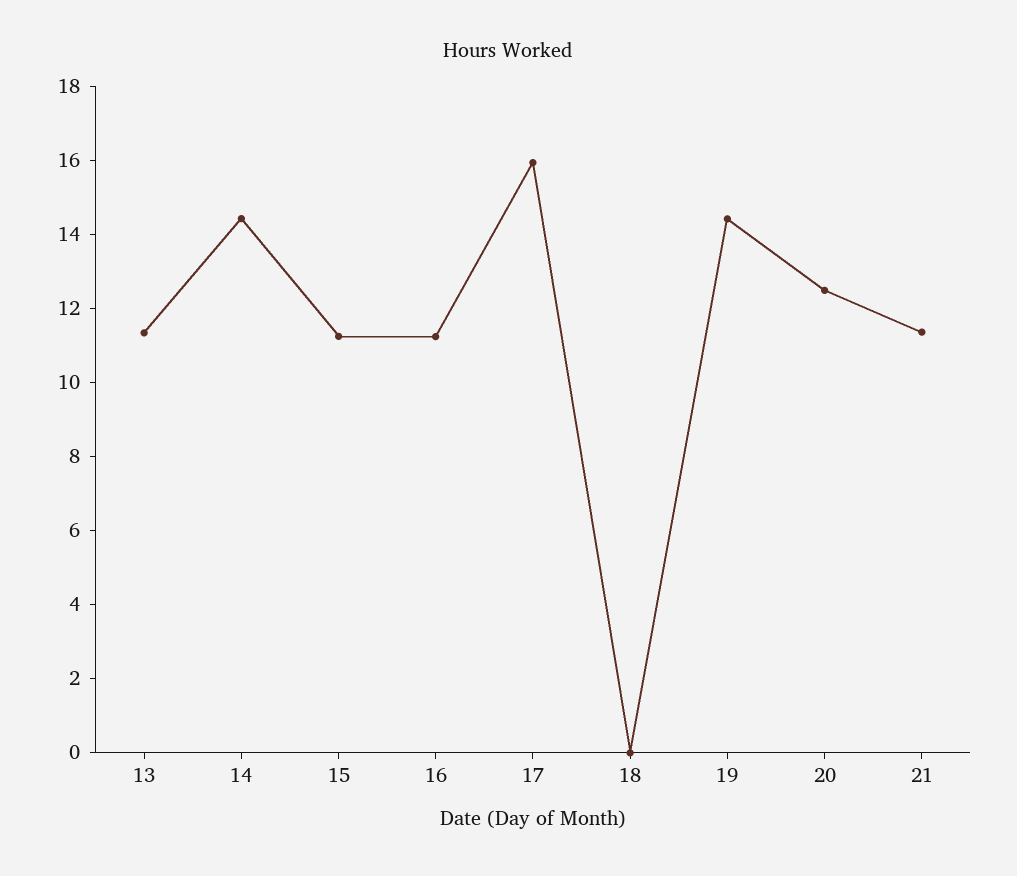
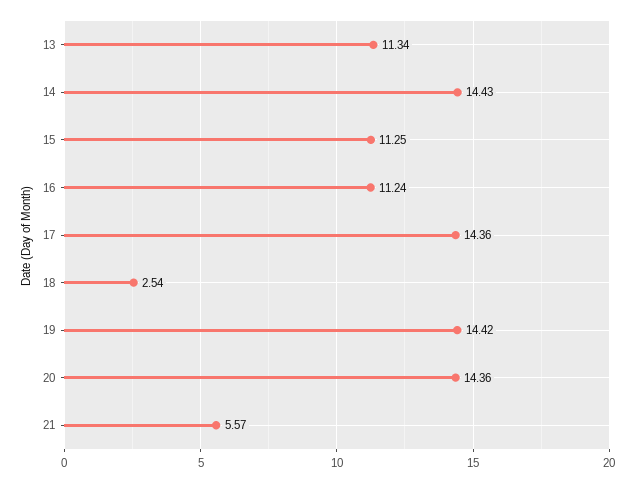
  {
    "13": 11.34,
    "14": 14.43,
    "15": 11.25,
    "16": 11.24,
-   "17": 16,
+   "17": 14.36,
-   "18": 0,
+   "18": 2.54,
    "19": 14.42,
-   "20": 12.5,
+   "20": 14.36,
-   "21": 11.5
+   "21": 5.57
  }

